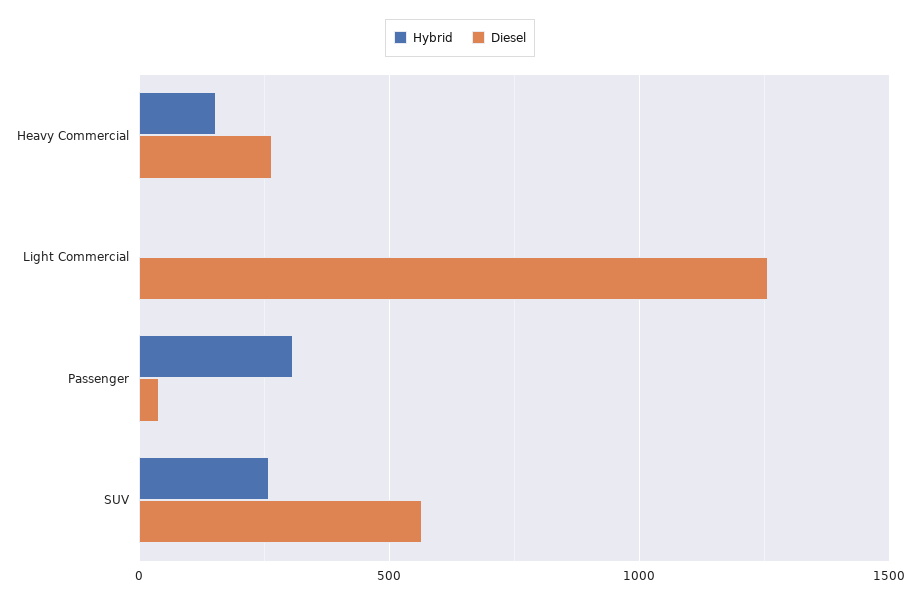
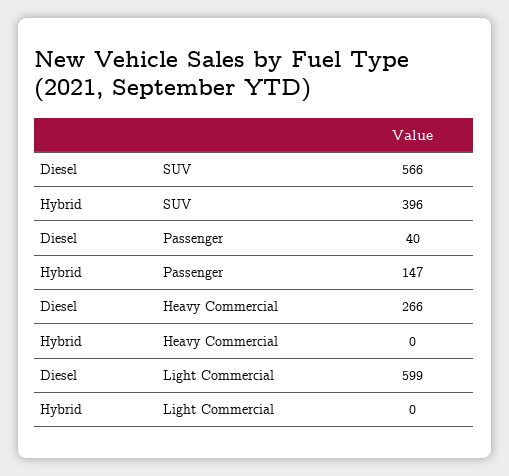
  {
    "Hybrid": {
-     "Heavy Commercial": 150,
+     "Heavy Commercial": 0,
      "Light Commercial": 0,
-     "Passenger": 300,
+     "Passenger": 147,
-     "SUV": 250
+     "SUV": 396
    },
    "Diesel": {
      "Heavy Commercial": 266,
-     "Light Commercial": 1250,
+     "Light Commercial": 599,
      "Passenger": 40,
      "SUV": 566
    }
  }

